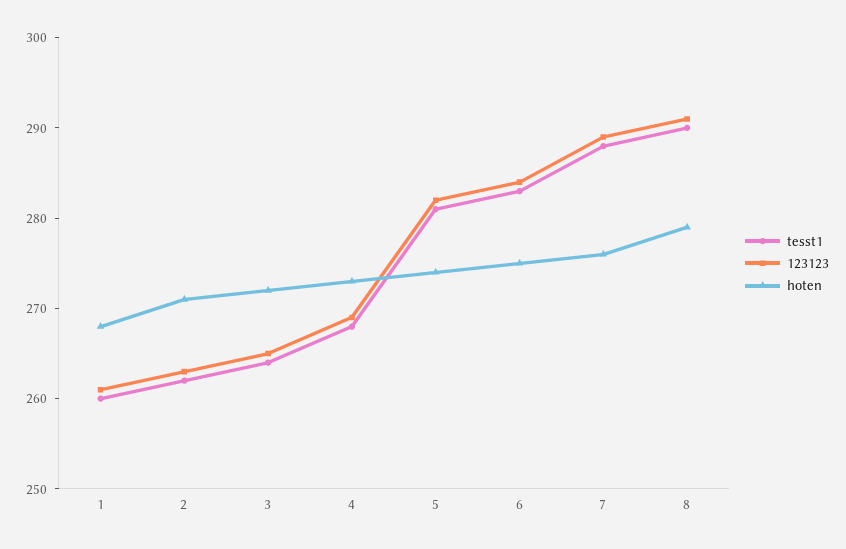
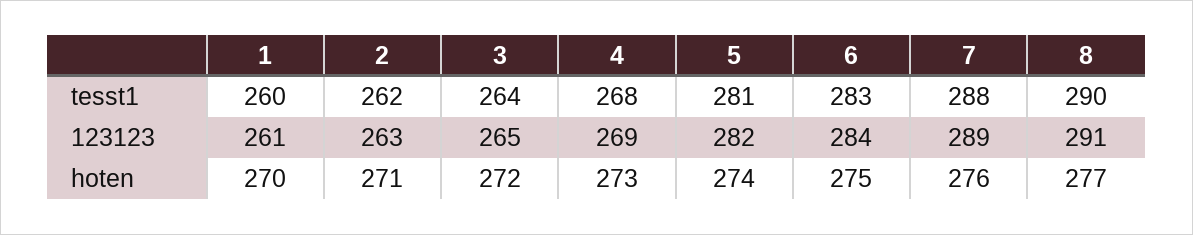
  {
    "tesst1": {
      "1": 260,
      "2": 262,
      "3": 264,
      "4": 268,
      "5": 281,
      "6": 283,
      "7": 288,
      "8": 290
    },
    "123123": {
      "1": 261,
      "2": 263,
      "3": 265,
      "4": 269,
      "5": 282,
      "6": 284,
      "7": 289,
      "8": 291
    },
    "hoten": {
-     "1": 268,
+     "1": 270,
      "2": 271,
      "3": 272,
      "4": 273,
      "5": 274,
      "6": 275,
      "7": 276,
-     "8": 279
+     "8": 277
    }
  }

